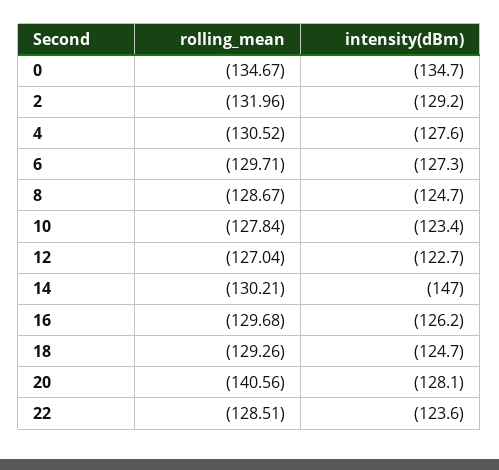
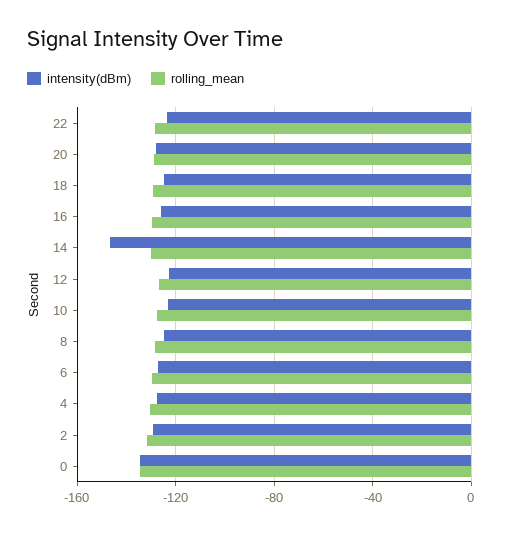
  {
    "rolling_mean": {
      "0": -134.67,
      "2": -131.96,
      "4": -130.52,
      "6": -129.71,
      "8": -128.67,
      "10": -127.84,
      "12": -127.04,
      "14": -130.21,
      "16": -129.68,
      "18": -129.26,
-     "20": -140.56,
+     "20": -130,
      "22": -128.51
    },
    "intensity(dBm)": {
      "0": -134.7,
      "2": -129.2,
      "4": -127.6,
      "6": -127.3,
      "8": -124.7,
      "10": -123.4,
      "12": -122.7,
      "14": -147,
      "16": -126.2,
      "18": -124.7,
      "20": -128.1,
      "22": -123.6
    }
  }

